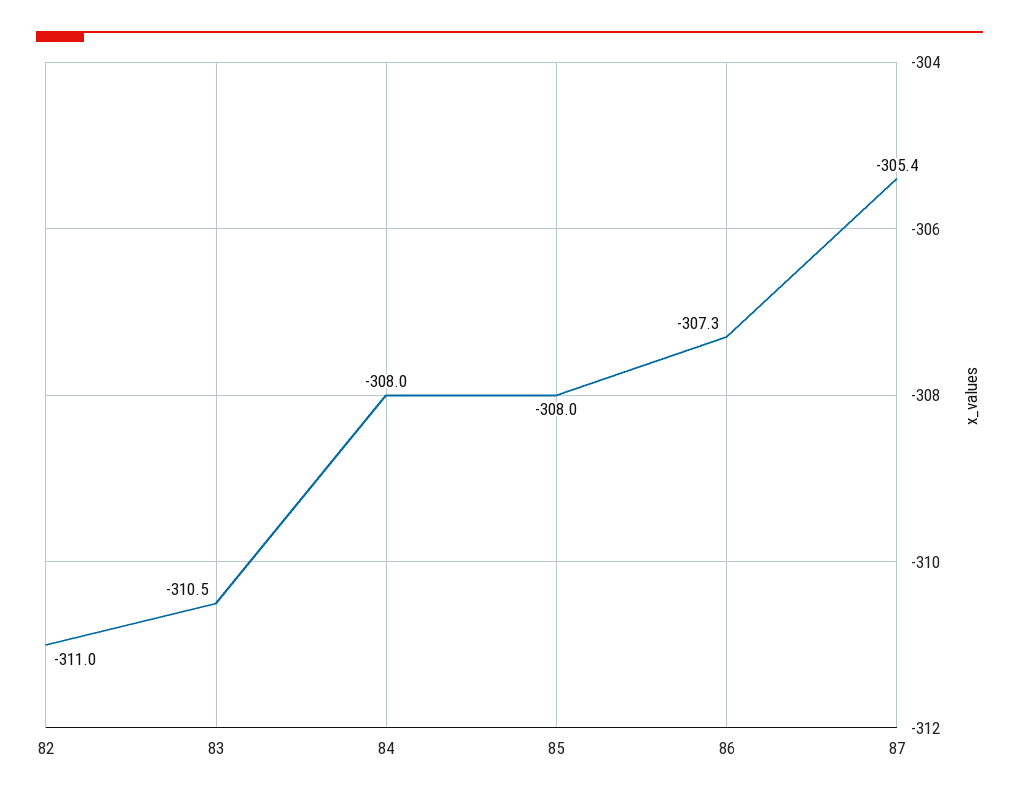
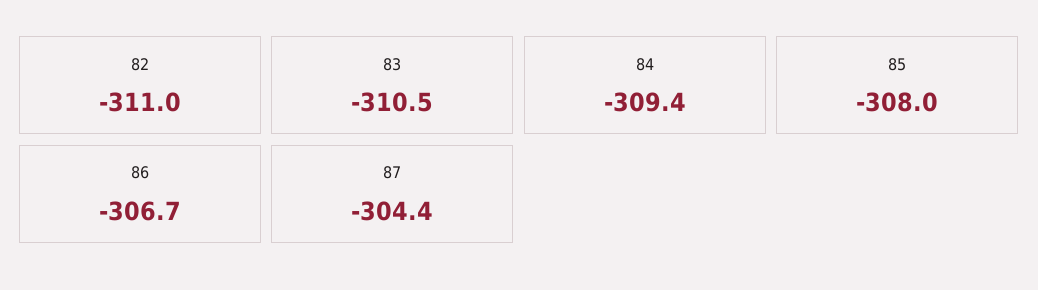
  {
    "82": -311,
    "83": -310.5,
-   "84": -308,
+   "84": -309.4,
    "85": -308,
-   "86": -307.3,
+   "86": -306.7,
-   "87": -305.4
+   "87": -304.4
  }

